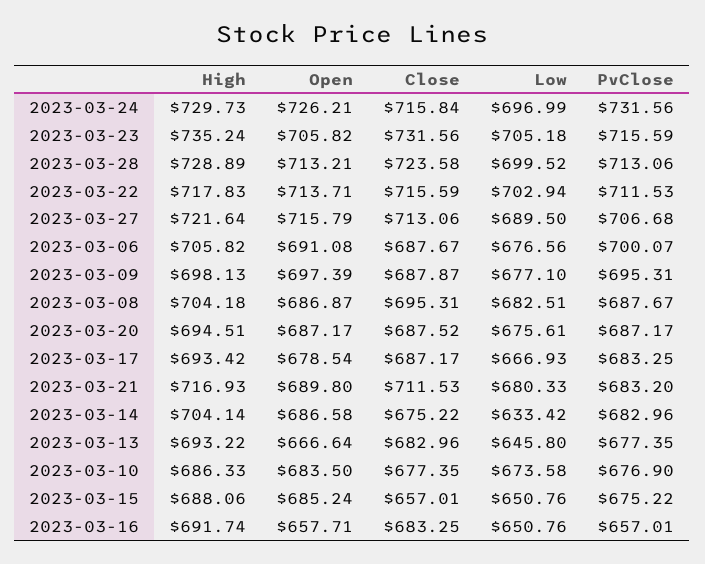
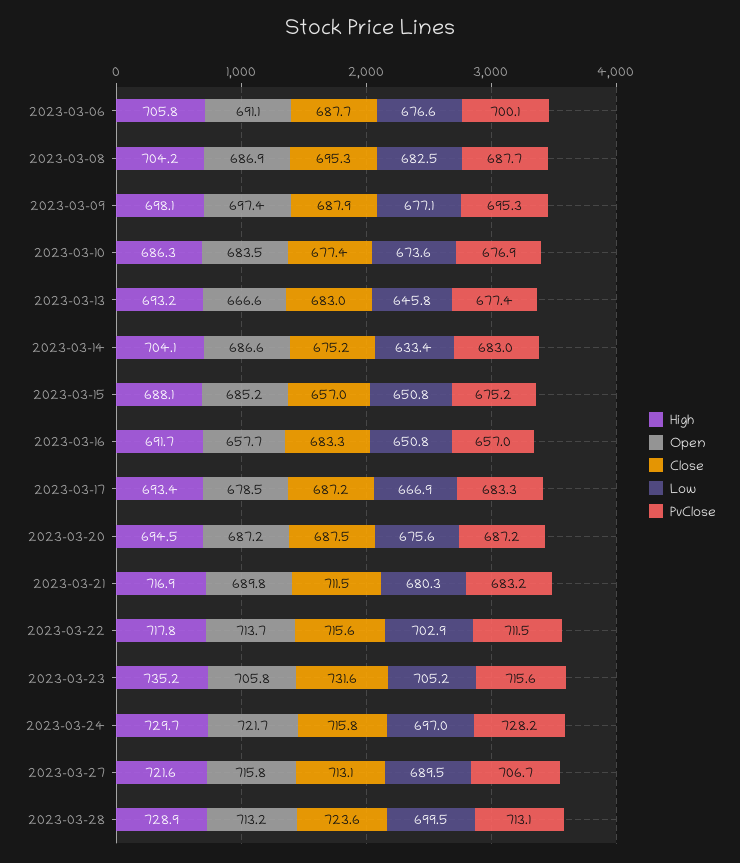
  {
    "High": {
      "2023-03-24": 729.73,
      "2023-03-23": 735.24,
      "2023-03-28": 728.89,
      "2023-03-22": 717.83,
      "2023-03-27": 721.64,
      "2023-03-06": 705.82,
      "2023-03-09": 698.13,
      "2023-03-08": 704.18,
      "2023-03-20": 694.51,
      "2023-03-17": 693.42,
      "2023-03-21": 716.93,
      "2023-03-14": 704.14,
      "2023-03-13": 693.22,
      "2023-03-10": 686.33,
      "2023-03-15": 688.06,
      "2023-03-16": 691.74
    },
    "Open": {
-     "2023-03-24": 726.21,
+     "2023-03-24": 721.7,
      "2023-03-23": 705.82,
      "2023-03-28": 713.21,
      "2023-03-22": 713.71,
      "2023-03-27": 715.79,
      "2023-03-06": 691.08,
      "2023-03-09": 697.39,
      "2023-03-08": 686.87,
      "2023-03-20": 687.17,
      "2023-03-17": 678.54,
      "2023-03-21": 689.8,
      "2023-03-14": 686.58,
      "2023-03-13": 666.64,
      "2023-03-10": 683.5,
      "2023-03-15": 685.24,
      "2023-03-16": 657.71
    },
    "Close": {
      "2023-03-24": 715.84,
      "2023-03-23": 731.56,
      "2023-03-28": 723.58,
      "2023-03-22": 715.59,
      "2023-03-27": 713.06,
      "2023-03-06": 687.67,
      "2023-03-09": 687.87,
      "2023-03-08": 695.31,
      "2023-03-20": 687.52,
      "2023-03-17": 687.17,
      "2023-03-21": 711.53,
      "2023-03-14": 675.22,
      "2023-03-13": 682.96,
      "2023-03-10": 677.35,
      "2023-03-15": 657.01,
      "2023-03-16": 683.25
    },
    "Low": {
      "2023-03-24": 696.99,
      "2023-03-23": 705.18,
      "2023-03-28": 699.52,
      "2023-03-22": 702.94,
      "2023-03-27": 689.5,
      "2023-03-06": 676.56,
      "2023-03-09": 677.1,
      "2023-03-08": 682.51,
      "2023-03-20": 675.61,
      "2023-03-17": 666.93,
      "2023-03-21": 680.33,
      "2023-03-14": 633.42,
      "2023-03-13": 645.8,
      "2023-03-10": 673.58,
      "2023-03-15": 650.76,
      "2023-03-16": 650.76
    },
    "PvClose": {
-     "2023-03-24": 731.56,
+     "2023-03-24": 728.2,
      "2023-03-23": 715.59,
      "2023-03-28": 713.06,
      "2023-03-22": 711.53,
      "2023-03-27": 706.68,
      "2023-03-06": 700.07,
      "2023-03-09": 695.31,
      "2023-03-08": 687.67,
      "2023-03-20": 687.17,
      "2023-03-17": 683.25,
      "2023-03-21": 683.2,
      "2023-03-14": 682.96,
      "2023-03-13": 677.35,
      "2023-03-10": 676.9,
      "2023-03-15": 675.22,
      "2023-03-16": 657.01
    }
  }

